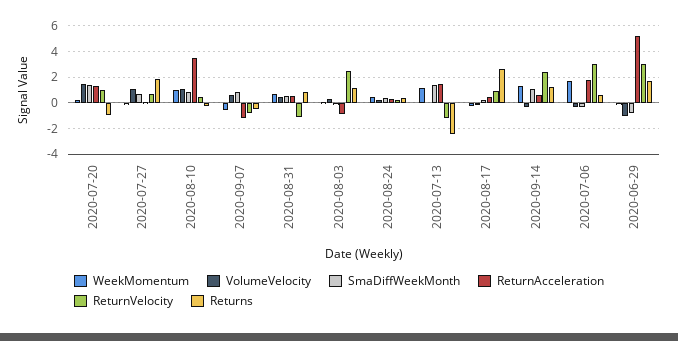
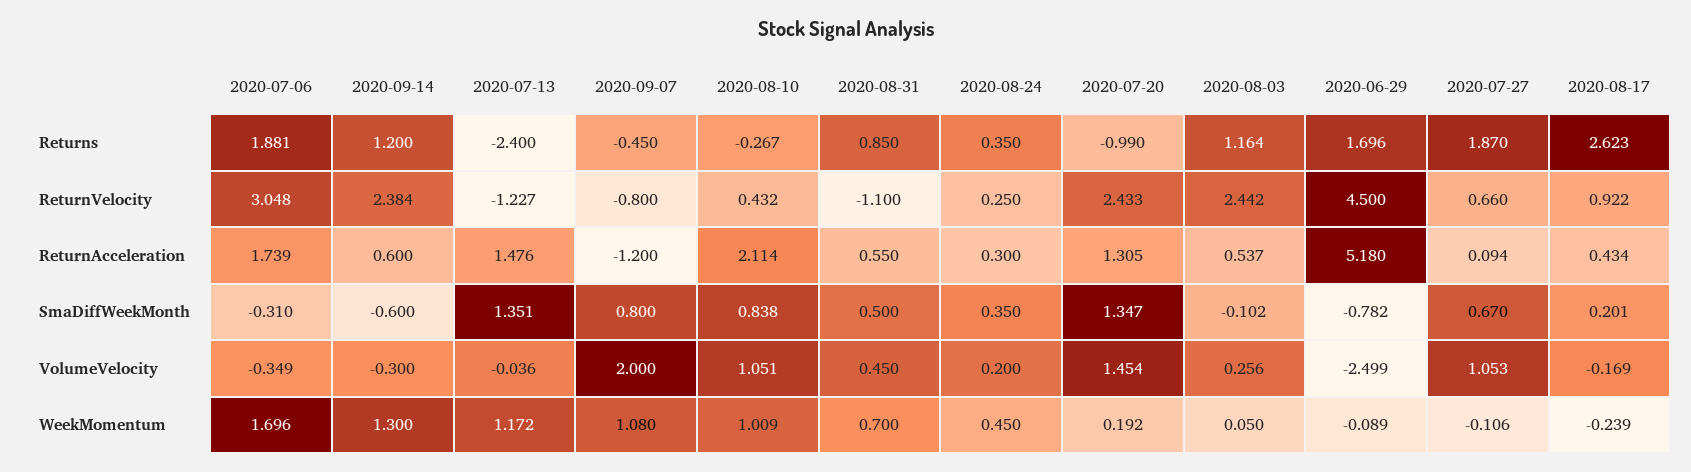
  {
    "WeekMomentum": {
      "2020-07-20": 0.192,
      "2020-07-27": -0.106,
      "2020-08-10": 1.009,
-     "2020-09-07": -0.5,
+     "2020-09-07": 1.08,
      "2020-08-31": 0.7,
      "2020-08-03": 0.05,
      "2020-08-24": 0.45,
      "2020-07-13": 1.172,
      "2020-08-17": -0.239,
      "2020-09-14": 1.3,
      "2020-07-06": 1.696,
      "2020-06-29": -0.089
    },
    "VolumeVelocity": {
      "2020-07-20": 1.454,
      "2020-07-27": 1.053,
      "2020-08-10": 1.051,
-     "2020-09-07": 0.5,
+     "2020-09-07": 2,
      "2020-08-31": 0.45,
      "2020-08-03": 0.256,
      "2020-08-24": 0.2,
      "2020-07-13": -0.036,
      "2020-08-17": -0.169,
      "2020-09-14": -0.3,
      "2020-07-06": -0.349,
-     "2020-06-29": -1
+     "2020-06-29": -2.499
    },
    "SmaDiffWeekMonth": {
      "2020-07-20": 1.347,
      "2020-07-27": 0.67,
      "2020-08-10": 0.838,
      "2020-09-07": 0.8,
      "2020-08-31": 0.5,
      "2020-08-03": -0.102,
      "2020-08-24": 0.35,
      "2020-07-13": 1.351,
      "2020-08-17": 0.201,
-     "2020-09-14": 1,
+     "2020-09-14": -0.6,
      "2020-07-06": -0.31,
      "2020-06-29": -0.782
    },
    "ReturnAcceleration": {
      "2020-07-20": 1.305,
      "2020-07-27": 0.094,
-     "2020-08-10": 3.5,
+     "2020-08-10": 2.114,
      "2020-09-07": -1.2,
      "2020-08-31": 0.55,
-     "2020-08-03": -1,
+     "2020-08-03": 0.537,
      "2020-08-24": 0.3,
      "2020-07-13": 1.476,
      "2020-08-17": 0.434,
      "2020-09-14": 0.6,
      "2020-07-06": 1.739,
      "2020-06-29": 5.18
    },
    "ReturnVelocity": {
-     "2020-07-20": 1,
+     "2020-07-20": 2.433,
      "2020-07-27": 0.66,
      "2020-08-10": 0.432,
      "2020-09-07": -0.8,
      "2020-08-31": -1.1,
      "2020-08-03": 2.442,
      "2020-08-24": 0.25,
      "2020-07-13": -1.227,
      "2020-08-17": 0.922,
      "2020-09-14": 2.384,
      "2020-07-06": 3.048,
-     "2020-06-29": 3
+     "2020-06-29": 4.5
    },
    "Returns": {
      "2020-07-20": -0.99,
      "2020-07-27": 1.87,
      "2020-08-10": -0.267,
      "2020-09-07": -0.45,
      "2020-08-31": 0.85,
      "2020-08-03": 1.164,
      "2020-08-24": 0.35,
      "2020-07-13": -2.4,
      "2020-08-17": 2.623,
      "2020-09-14": 1.2,
-     "2020-07-06": 0.5,
+     "2020-07-06": 1.881,
      "2020-06-29": 1.696
    }
  }

